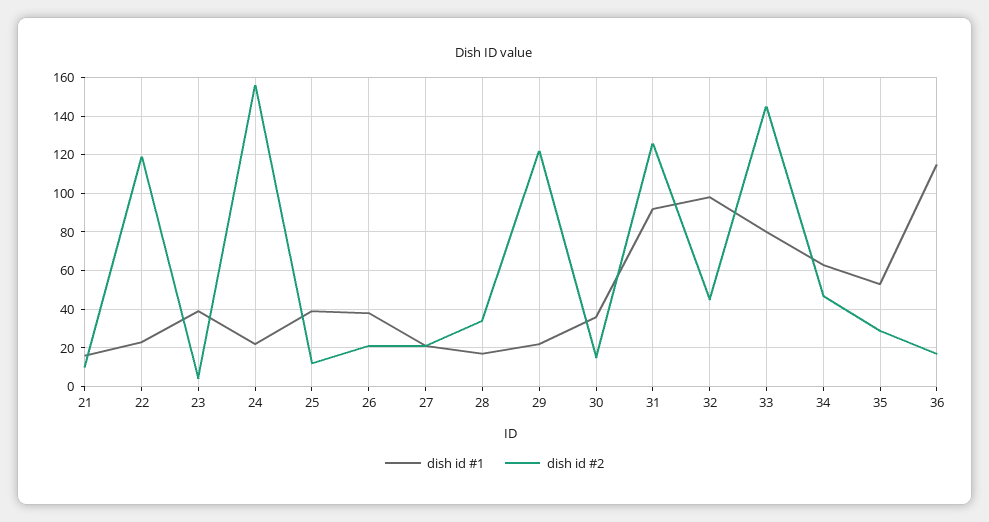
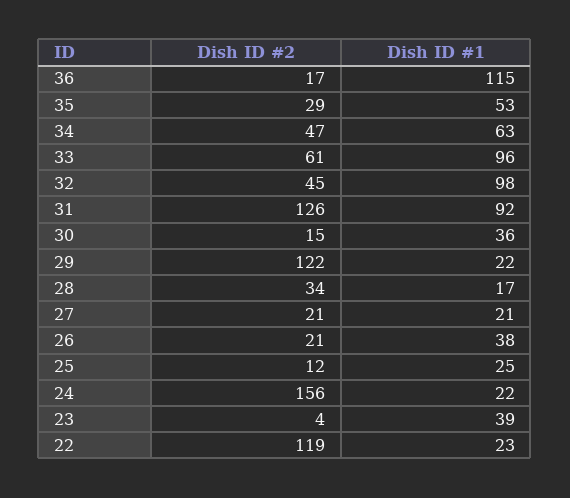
  {
    "dish id #1": {
-     "21": 15,
      "22": 23,
      "23": 39,
      "24": 22,
-     "25": 40,
+     "25": 25,
      "26": 38,
      "27": 21,
      "28": 17,
      "29": 22,
      "30": 36,
      "31": 92,
      "32": 98,
-     "33": 80,
+     "33": 96,
      "34": 63,
      "35": 53,
      "36": 115
    },
    "dish id #2": {
-     "21": 10,
      "22": 119,
      "23": 4,
      "24": 156,
      "25": 12,
      "26": 21,
      "27": 21,
      "28": 34,
      "29": 122,
      "30": 15,
      "31": 126,
      "32": 45,
-     "33": 145,
+     "33": 61,
      "34": 47,
      "35": 29,
      "36": 17
    }
  }

